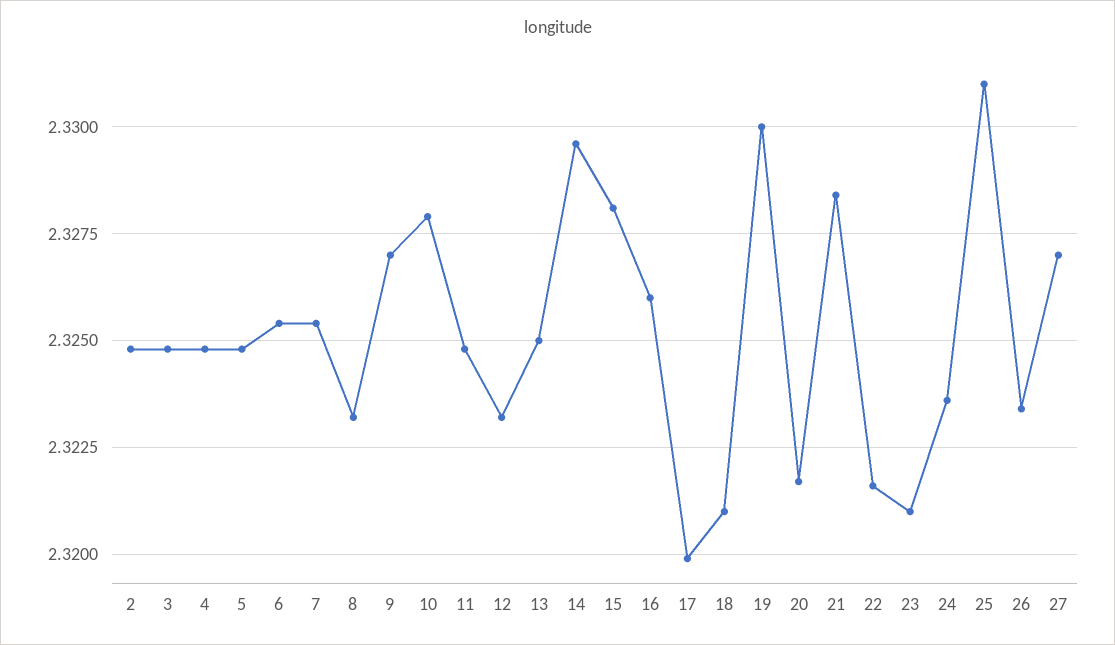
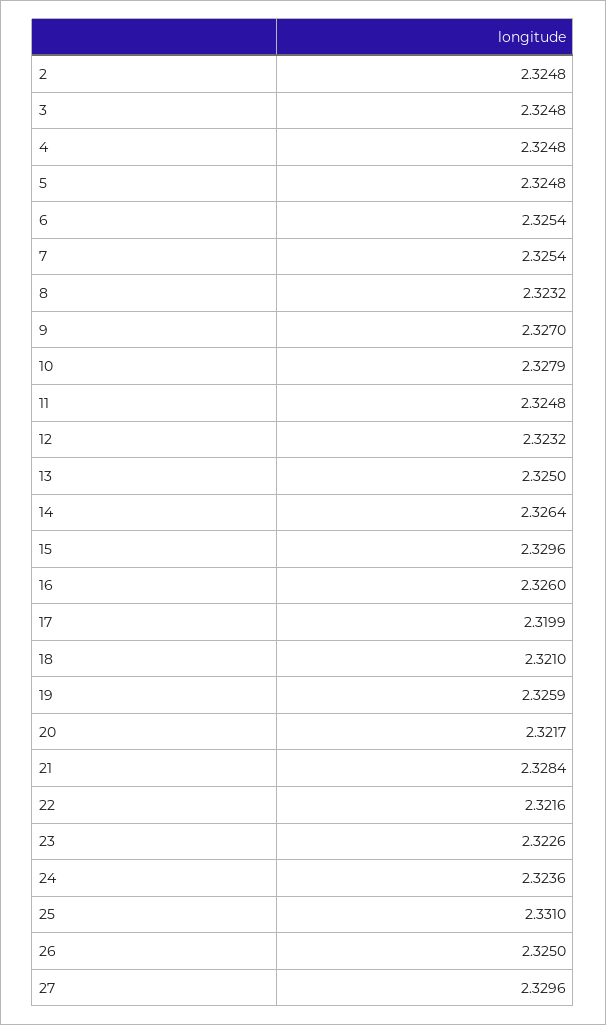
  {
    "2": 2.3248,
    "3": 2.3248,
    "4": 2.3248,
    "5": 2.3248,
    "6": 2.3254,
    "7": 2.3254,
    "8": 2.3232,
    "9": 2.327,
    "10": 2.3279,
    "11": 2.3248,
    "12": 2.3232,
    "13": 2.325,
-   "14": 2.3295,
+   "14": 2.3264,
-   "15": 2.328,
+   "15": 2.3296,
    "16": 2.326,
    "17": 2.3199,
    "18": 2.321,
-   "19": 2.33,
+   "19": 2.3259,
    "20": 2.3217,
    "21": 2.3284,
    "22": 2.3216,
-   "23": 2.321,
+   "23": 2.3226,
    "24": 2.3236,
    "25": 2.331,
-   "26": 2.3235,
+   "26": 2.325,
-   "27": 2.327
+   "27": 2.3296
  }

